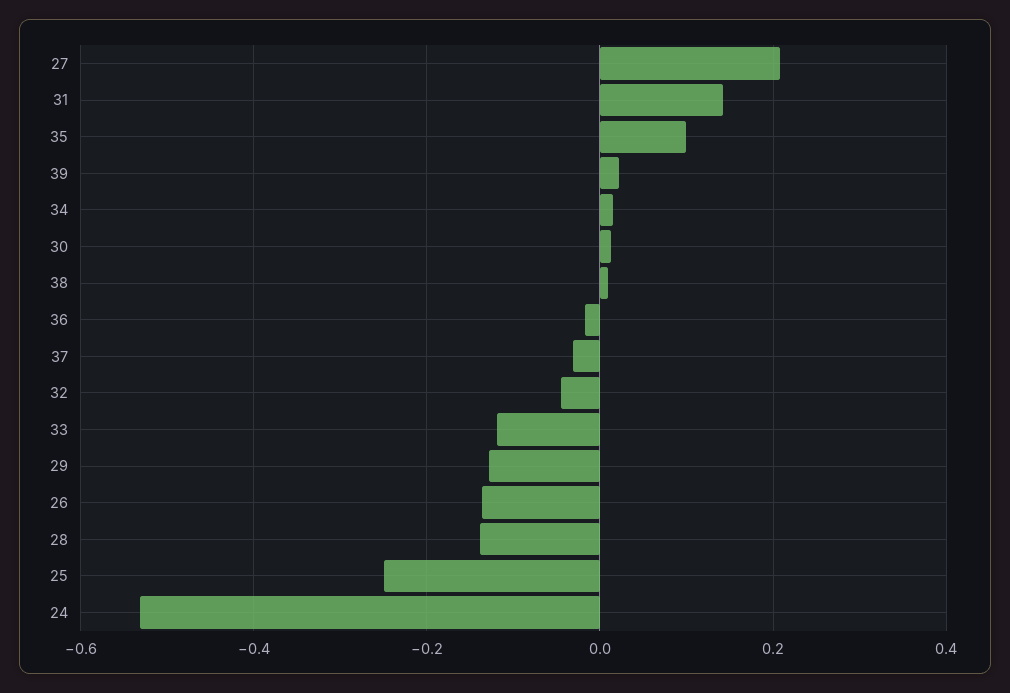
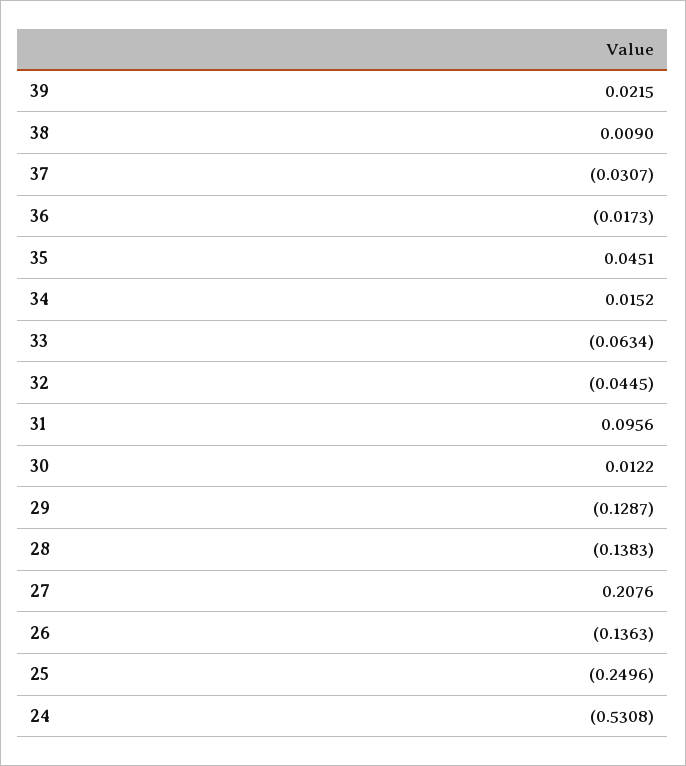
  {
    "27": 0.2076,
-   "31": 0.14,
+   "31": 0.0956,
-   "35": 0.1,
+   "35": 0.0451,
    "39": 0.0215,
    "34": 0.0152,
    "30": 0.0122,
    "38": 0.009,
    "36": -0.0173,
    "37": -0.0307,
    "32": -0.0445,
-   "33": -0.12,
+   "33": -0.0634,
    "29": -0.1287,
    "26": -0.1363,
    "28": -0.1383,
    "25": -0.2496,
    "24": -0.5308
  }

